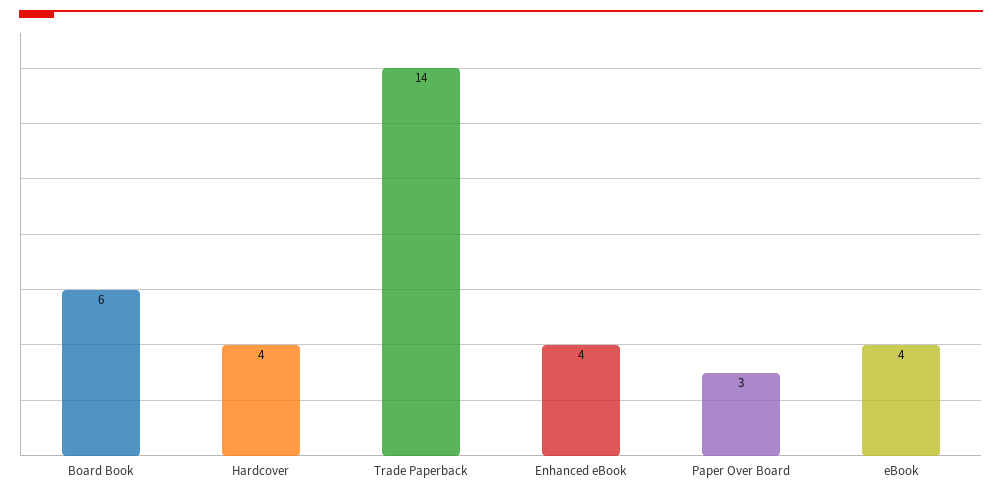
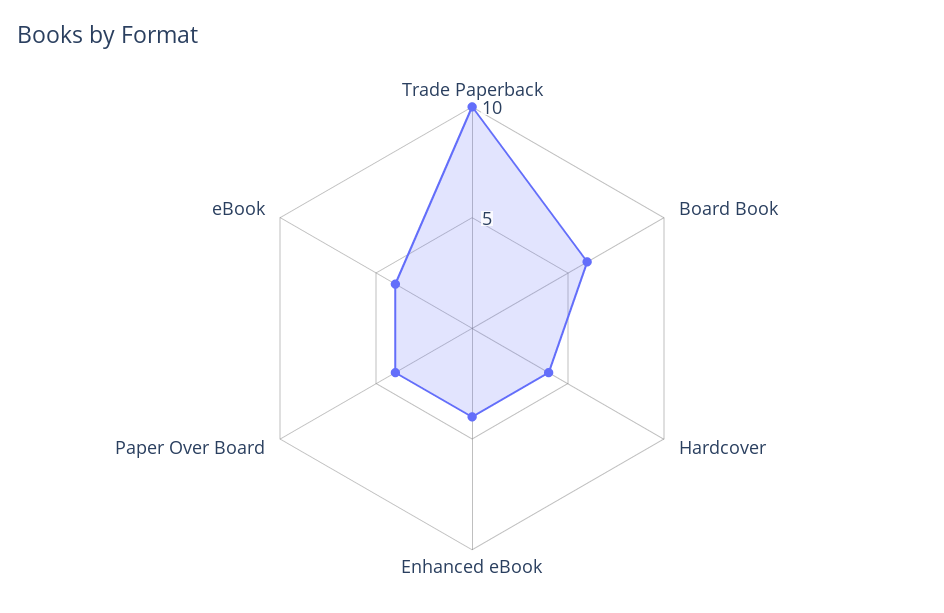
  {
    "Board Book": 6,
    "Hardcover": 4,
-   "Trade Paperback": 14,
+   "Trade Paperback": 10,
    "Enhanced eBook": 4,
-   "Paper Over Board": 3,
+   "Paper Over Board": 4,
    "eBook": 4
  }

